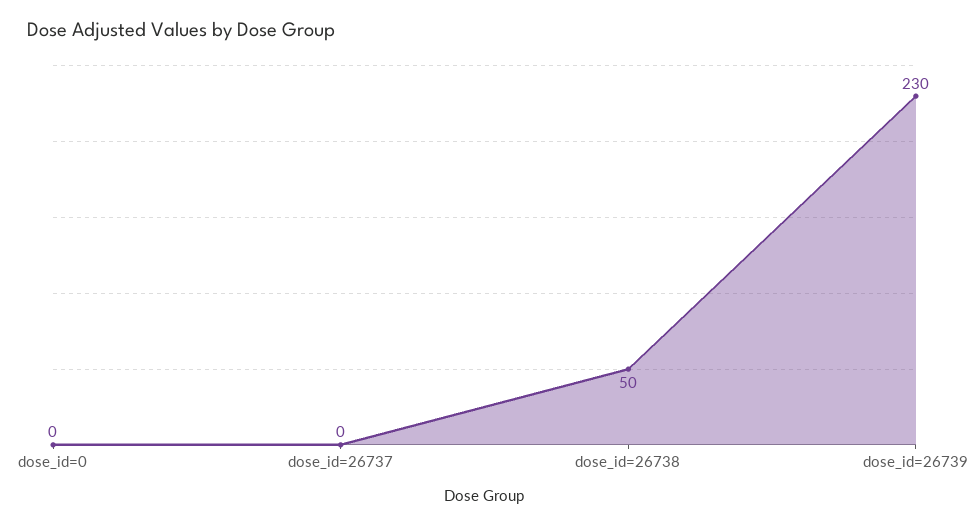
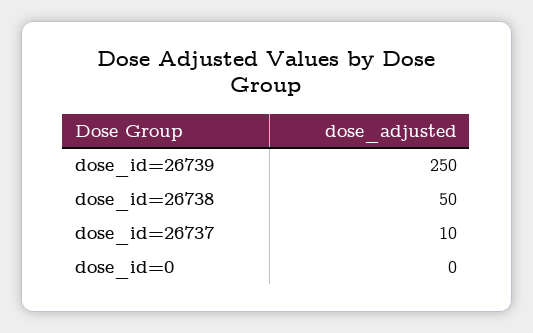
  {
    "dose_id=0": 0,
-   "dose_id=26737": 0,
+   "dose_id=26737": 10,
    "dose_id=26738": 50,
-   "dose_id=26739": 230
+   "dose_id=26739": 250
  }

